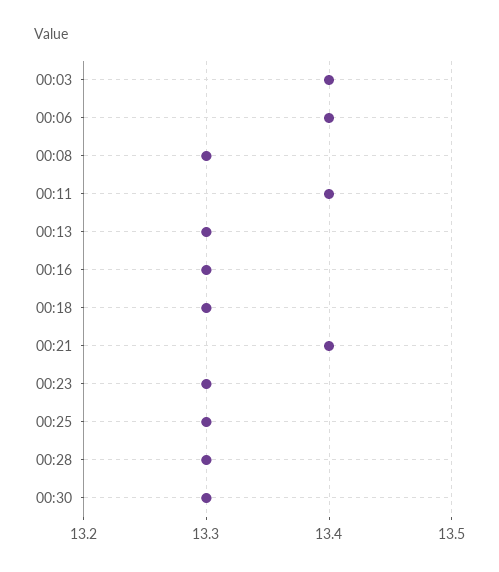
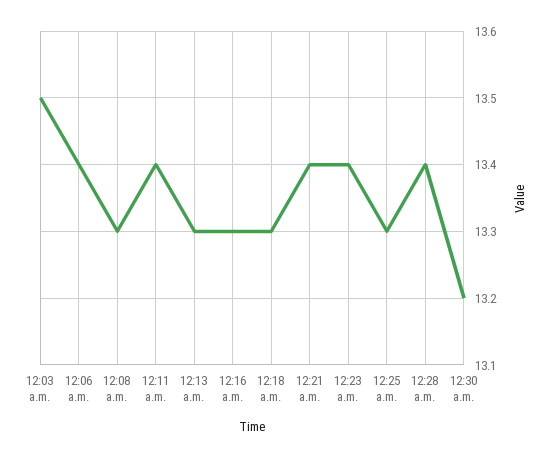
  {
-   "00:03": 13.4,
+   "00:03": 13.5,
    "00:06": 13.4,
    "00:08": 13.3,
    "00:11": 13.4,
    "00:13": 13.3,
    "00:16": 13.3,
    "00:18": 13.3,
    "00:21": 13.4,
-   "00:23": 13.3,
+   "00:23": 13.4,
    "00:25": 13.3,
-   "00:28": 13.3,
+   "00:28": 13.4,
-   "00:30": 13.3
+   "00:30": 13.2
  }

